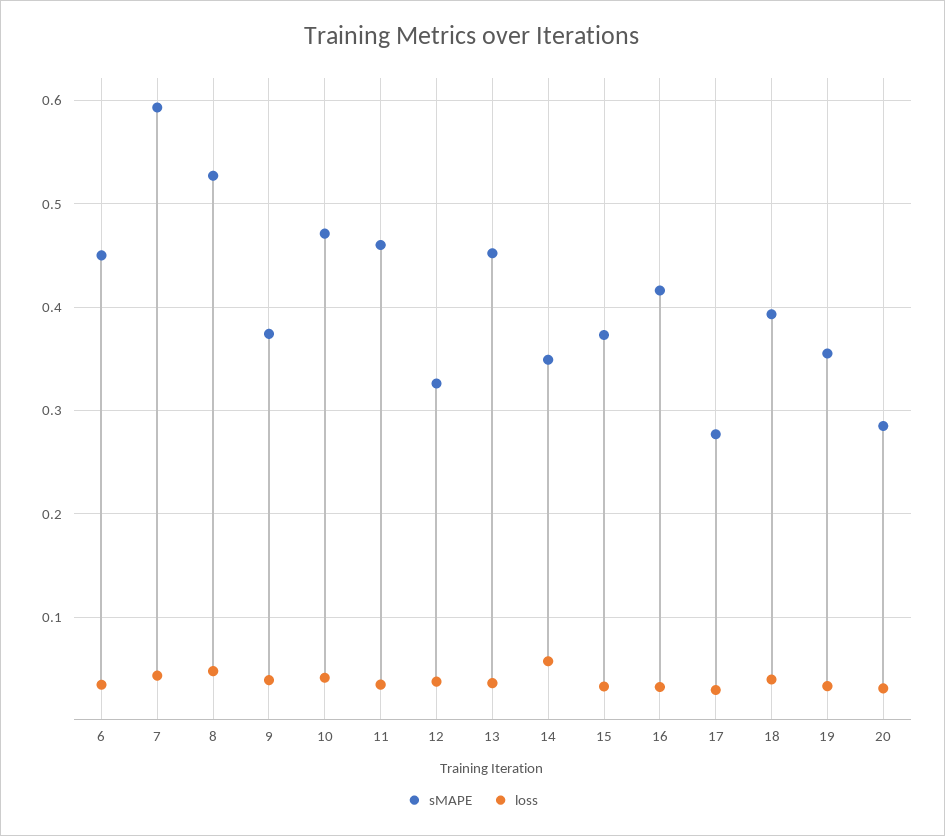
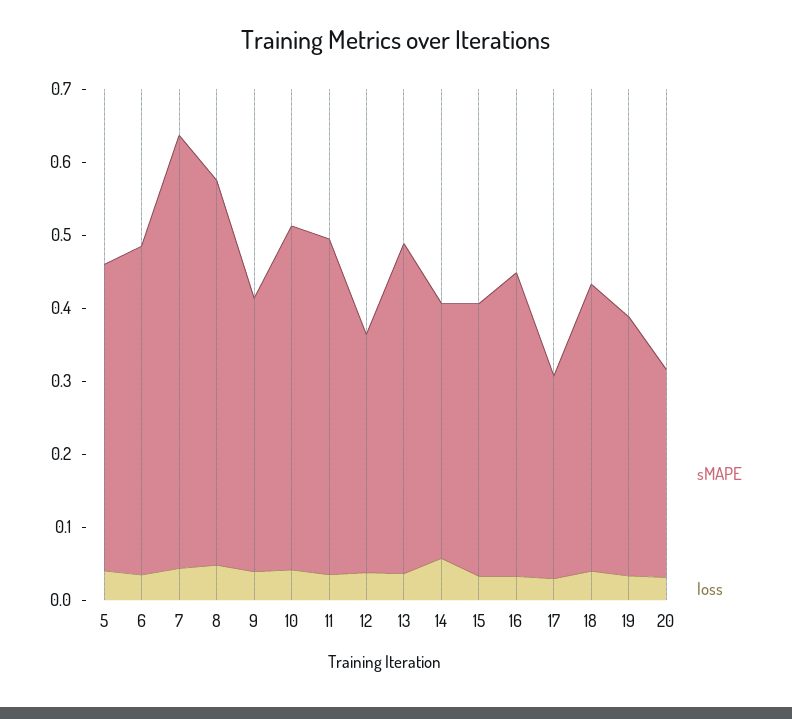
  {
    "sMAPE": {
      "6": 0.45,
      "7": 0.59,
      "8": 0.53,
      "9": 0.37,
      "10": 0.47,
      "11": 0.46,
      "12": 0.33,
      "13": 0.45,
      "14": 0.35,
      "15": 0.37,
      "16": 0.42,
      "17": 0.28,
      "18": 0.39,
      "19": 0.36,
-     "20": 0.29
+     "20": 0.29,
+     "5": 0.42
    },
    "loss": {
      "6": 0.03,
      "7": 0.04,
      "8": 0.05,
      "9": 0.04,
      "10": 0.04,
      "11": 0.03,
      "12": 0.04,
      "13": 0.04,
      "14": 0.06,
      "15": 0.03,
      "16": 0.03,
      "17": 0.03,
      "18": 0.04,
      "19": 0.03,
-     "20": 0.03
+     "20": 0.03,
+     "5": 0.04
    }
  }

